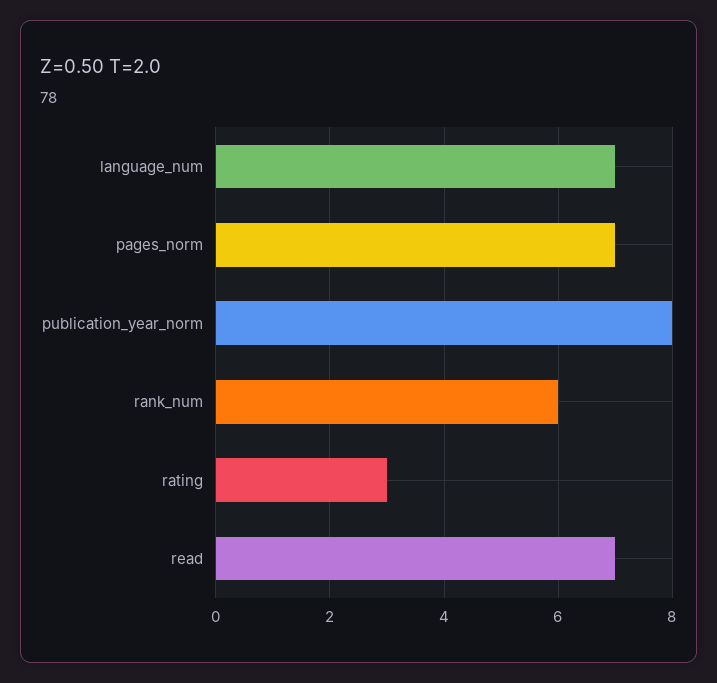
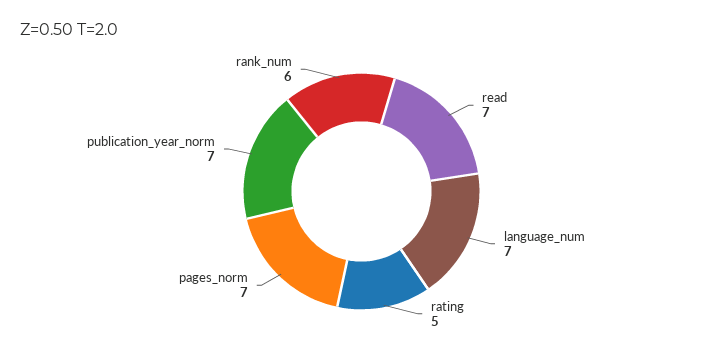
  {
    "language_num": 7,
    "pages_norm": 7,
-   "publication_year_norm": 8,
+   "publication_year_norm": 7,
    "rank_num": 6,
-   "rating": 3,
+   "rating": 5,
    "read": 7
  }

